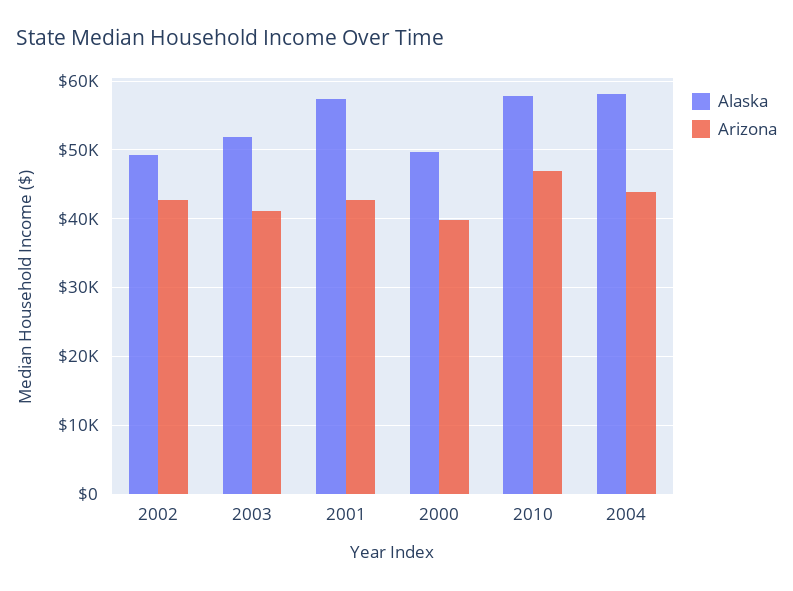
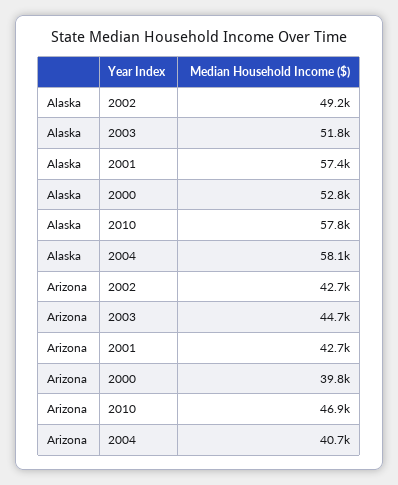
  {
    "Alaska": {
      "2002": 49200,
      "2003": 51800,
      "2001": 57400,
-     "2000": 50000,
+     "2000": 52800,
      "2010": 57800,
      "2004": 58100
    },
    "Arizona": {
      "2002": 42700,
-     "2003": 41000,
+     "2003": 44700,
      "2001": 42700,
      "2000": 39800,
      "2010": 46900,
-     "2004": 44000
+     "2004": 40700
    }
  }

